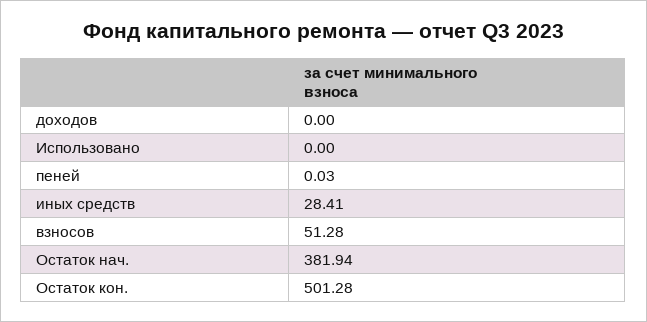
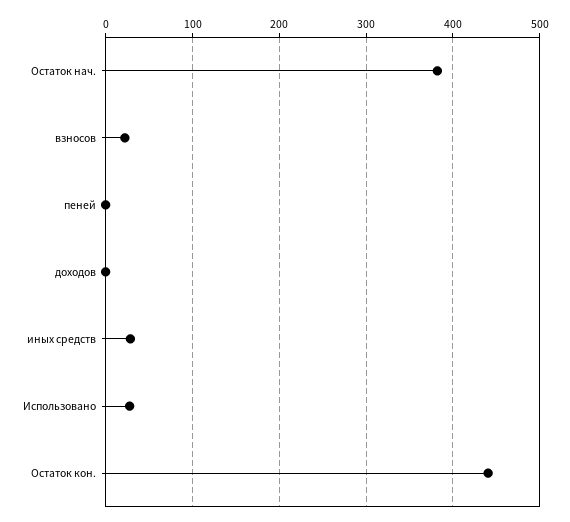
  {
    "доходов": 0,
-   "Использовано": 0,
+   "Использовано": 30,
    "пеней": 0.03,
    "иных средств": 28.41,
-   "взносов": 51.28,
+   "взносов": 20,
    "Остаток нач.": 381.94,
-   "Остаток кон.": 501.28
+   "Остаток кон.": 440
  }

